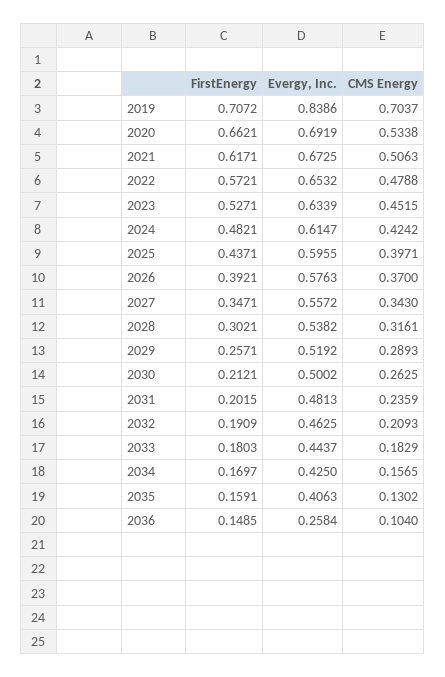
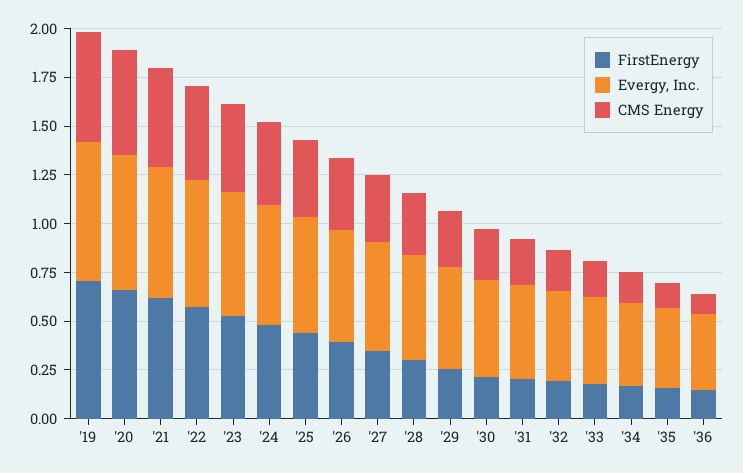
  {
    "FirstEnergy": {
      "2019": 0.7072,
      "2020": 0.6621,
      "2021": 0.6171,
      "2022": 0.5721,
      "2023": 0.5271,
      "2024": 0.4821,
      "2025": 0.4371,
      "2026": 0.3921,
      "2027": 0.3471,
      "2028": 0.3021,
      "2029": 0.2571,
      "2030": 0.2121,
      "2031": 0.2015,
      "2032": 0.1909,
      "2033": 0.1803,
      "2034": 0.1697,
      "2035": 0.1591,
      "2036": 0.1485
    },
    "Evergy, Inc.": {
-     "2019": 0.8386,
+     "2019": 0.7,
      "2020": 0.6919,
      "2021": 0.6725,
      "2022": 0.6532,
      "2023": 0.6339,
      "2024": 0.6147,
      "2025": 0.5955,
      "2026": 0.5763,
      "2027": 0.5572,
      "2028": 0.5382,
      "2029": 0.5192,
      "2030": 0.5002,
      "2031": 0.4813,
      "2032": 0.4625,
      "2033": 0.4437,
      "2034": 0.425,
      "2035": 0.4063,
-     "2036": 0.2584
+     "2036": 0.4
    },
    "CMS Energy": {
-     "2019": 0.7037,
+     "2019": 0.55,
      "2020": 0.5338,
      "2021": 0.5063,
      "2022": 0.4788,
      "2023": 0.4515,
      "2024": 0.4242,
      "2025": 0.3971,
      "2026": 0.37,
      "2027": 0.343,
      "2028": 0.3161,
      "2029": 0.2893,
      "2030": 0.2625,
      "2031": 0.2359,
      "2032": 0.2093,
      "2033": 0.1829,
      "2034": 0.1565,
      "2035": 0.1302,
      "2036": 0.104
    }
  }

